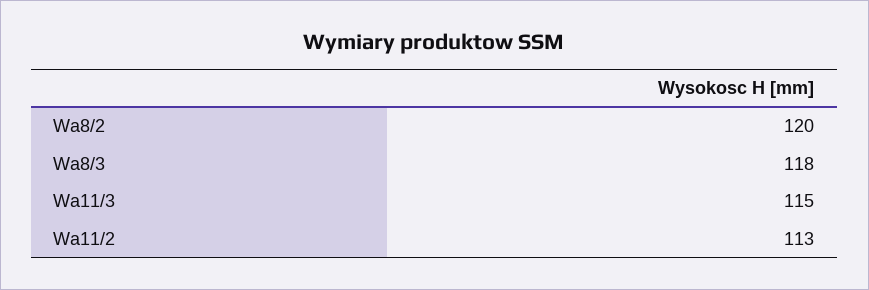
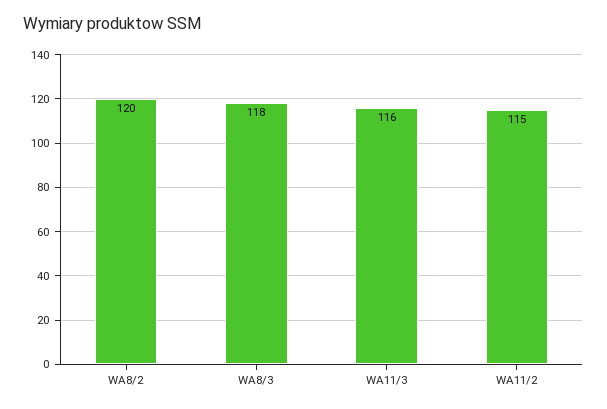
  {
    "Wa8/2": 120,
    "Wa8/3": 118,
-   "Wa11/3": 115,
+   "Wa11/3": 116,
-   "Wa11/2": 113
+   "Wa11/2": 115
  }

